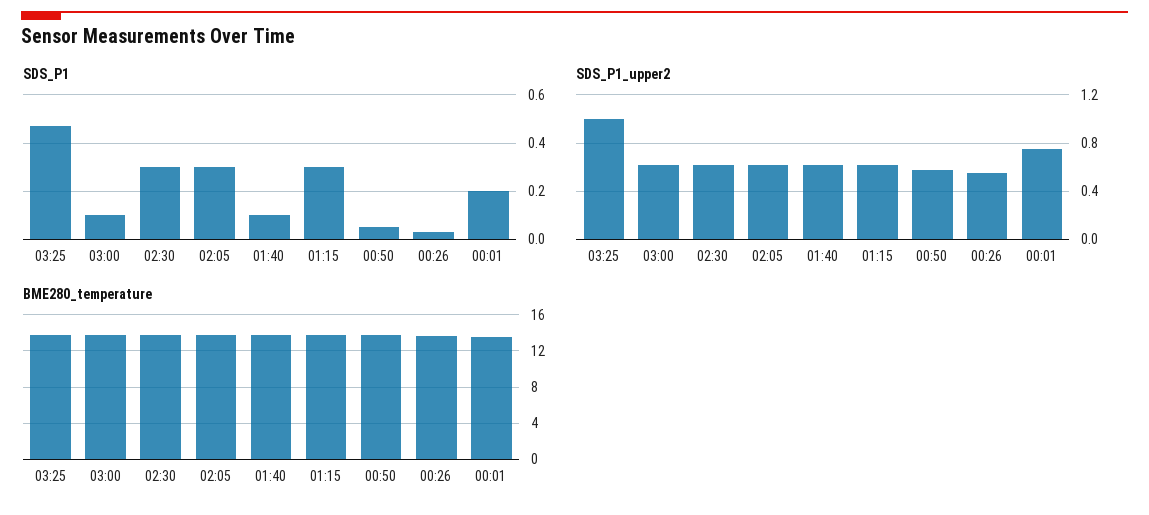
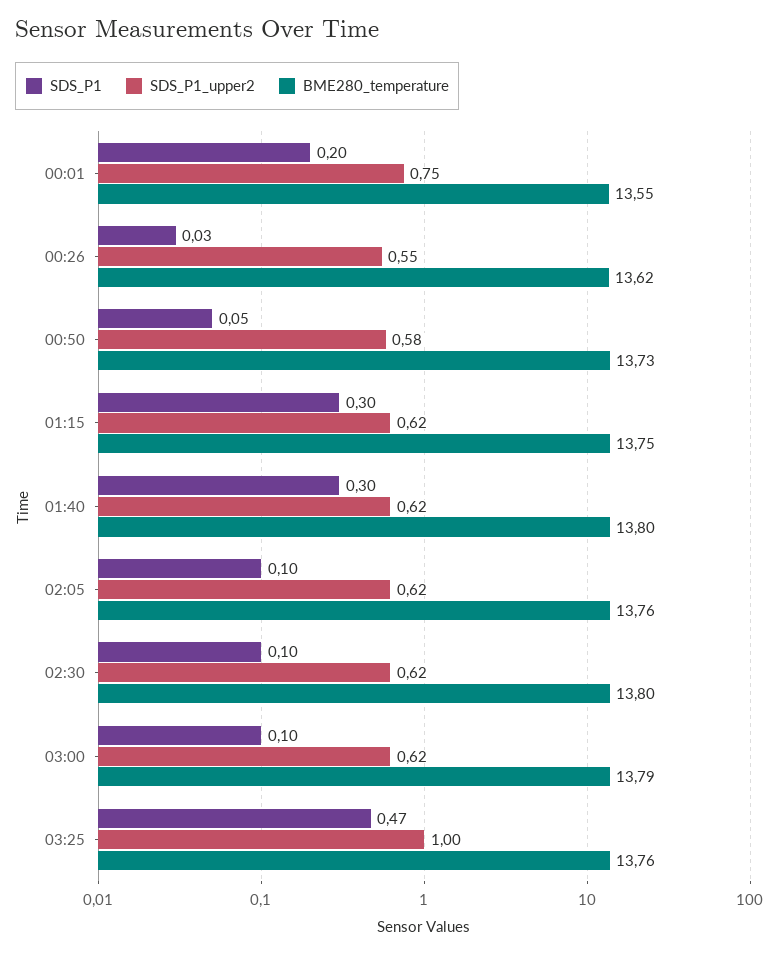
  {
    "SDS_P1": {
      "03:25": 0.47,
      "03:00": 0.1,
-     "02:30": 0.3,
+     "02:30": 0.1,
-     "02:05": 0.3,
+     "02:05": 0.1,
-     "01:40": 0.1,
+     "01:40": 0.3,
      "01:15": 0.3,
      "00:50": 0.05,
      "00:26": 0.03,
      "00:01": 0.2
    },
    "SDS_P1_upper2": {
      "03:25": 1,
      "03:00": 0.62,
      "02:30": 0.62,
      "02:05": 0.62,
      "01:40": 0.62,
      "01:15": 0.62,
      "00:50": 0.58,
      "00:26": 0.55,
      "00:01": 0.75
    },
    "BME280_temperature": {
      "03:25": 13.76,
      "03:00": 13.79,
      "02:30": 13.8,
      "02:05": 13.76,
      "01:40": 13.8,
      "01:15": 13.75,
      "00:50": 13.73,
      "00:26": 13.62,
      "00:01": 13.55
    }
  }

